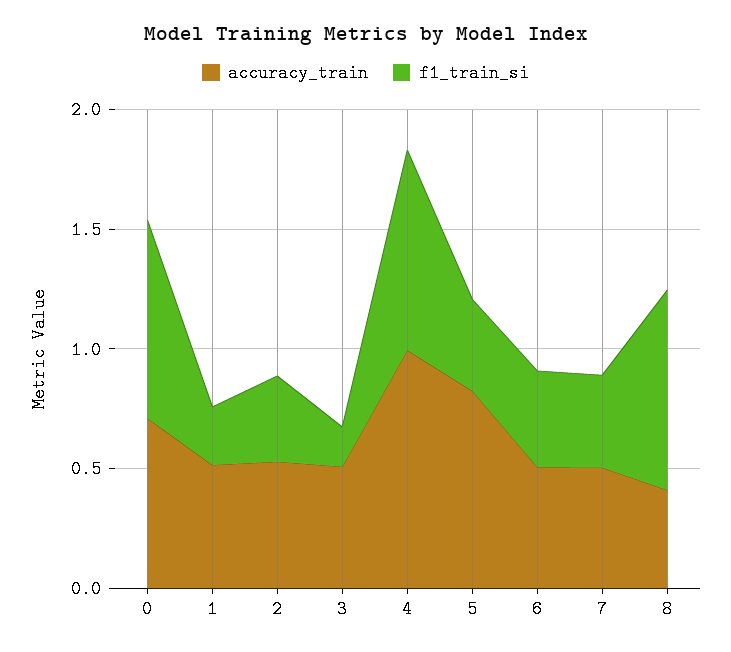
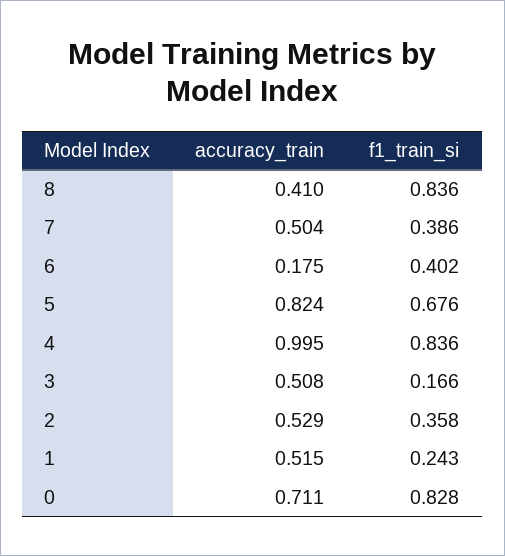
  {
    "accuracy_train": {
      "0": 0.711,
      "1": 0.515,
      "2": 0.529,
      "3": 0.508,
      "4": 0.995,
      "5": 0.824,
-     "6": 0.5,
+     "6": 0.175,
      "7": 0.504,
      "8": 0.41
    },
    "f1_train_si": {
      "0": 0.828,
      "1": 0.243,
      "2": 0.358,
      "3": 0.166,
      "4": 0.836,
-     "5": 0.4,
+     "5": 0.676,
      "6": 0.402,
      "7": 0.386,
      "8": 0.836
    }
  }

